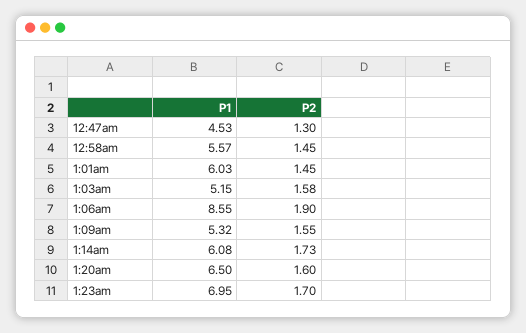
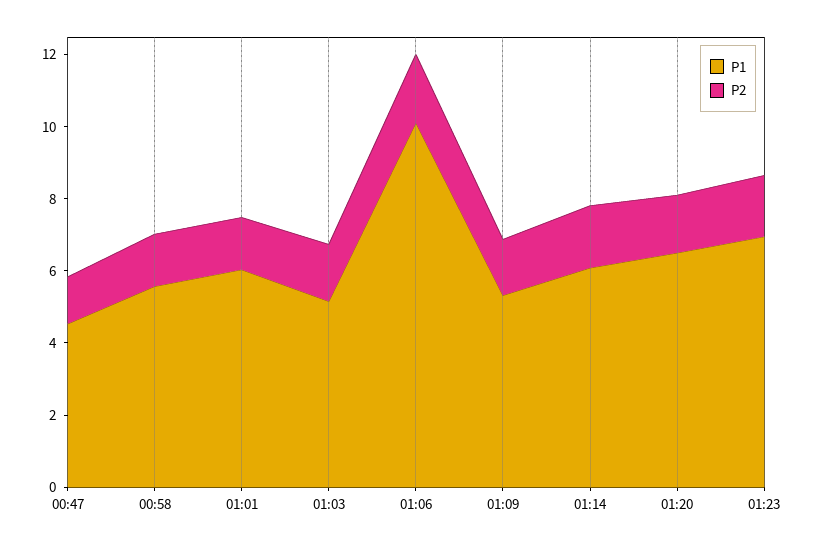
  {
    "P1": {
      "12:47am": 4.53,
      "12:58am": 5.57,
      "1:01am": 6.03,
      "1:03am": 5.15,
-     "1:06am": 8.55,
+     "1:06am": 10,
      "1:09am": 5.32,
      "1:14am": 6.08,
      "1:20am": 6.5,
      "1:23am": 6.95
    },
    "P2": {
      "12:47am": 1.3,
      "12:58am": 1.45,
      "1:01am": 1.45,
      "1:03am": 1.58,
      "1:06am": 1.9,
      "1:09am": 1.55,
      "1:14am": 1.73,
      "1:20am": 1.6,
      "1:23am": 1.7
    }
  }

